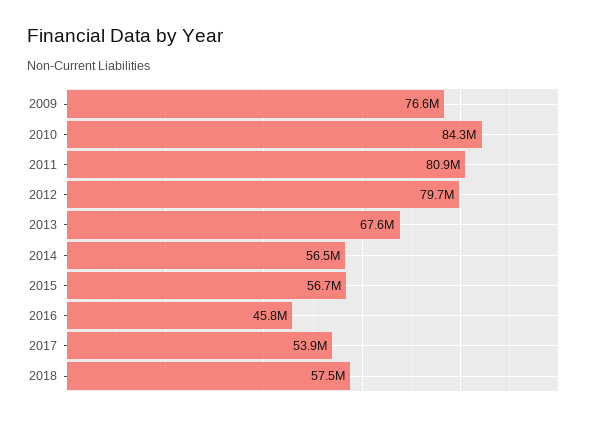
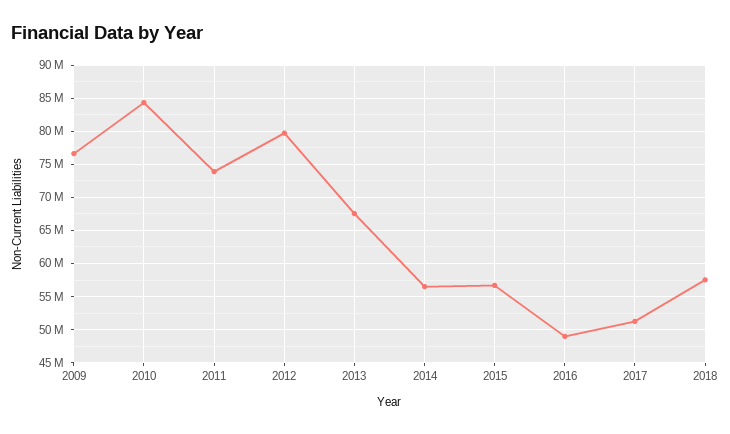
  {
    "2009": 76600000,
    "2010": 84300000,
-   "2011": 80900000,
+   "2011": 74000000,
    "2012": 79700000,
    "2013": 67600000,
    "2014": 56500000,
    "2015": 56700000,
-   "2016": 45800000,
+   "2016": 49000000,
-   "2017": 53900000,
+   "2017": 51000000,
    "2018": 57500000
  }

